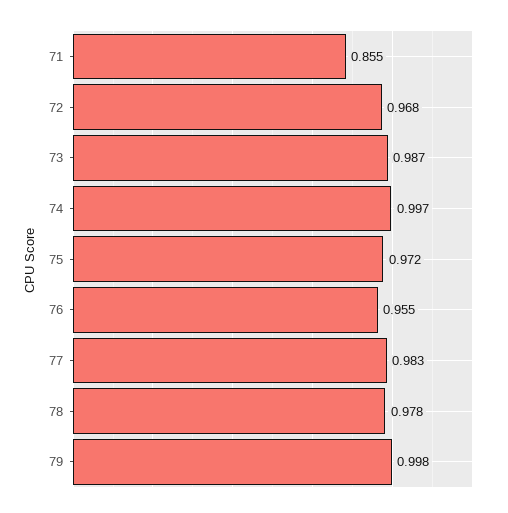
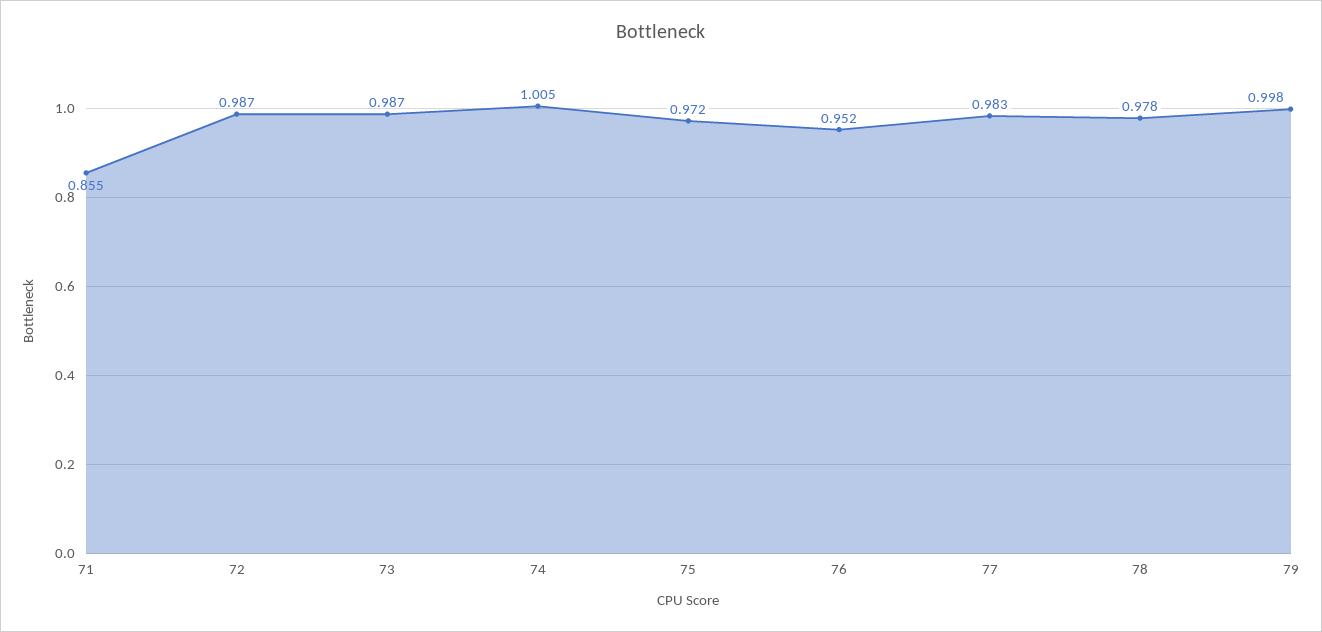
  {
    "71": 0.855,
-   "72": 0.968,
+   "72": 0.987,
    "73": 0.987,
-   "74": 0.997,
+   "74": 1.005,
    "75": 0.972,
-   "76": 0.955,
+   "76": 0.952,
    "77": 0.983,
    "78": 0.978,
    "79": 0.998
  }

